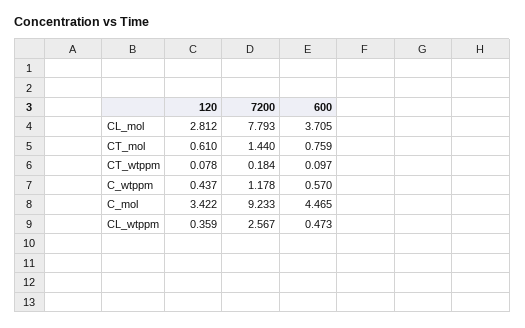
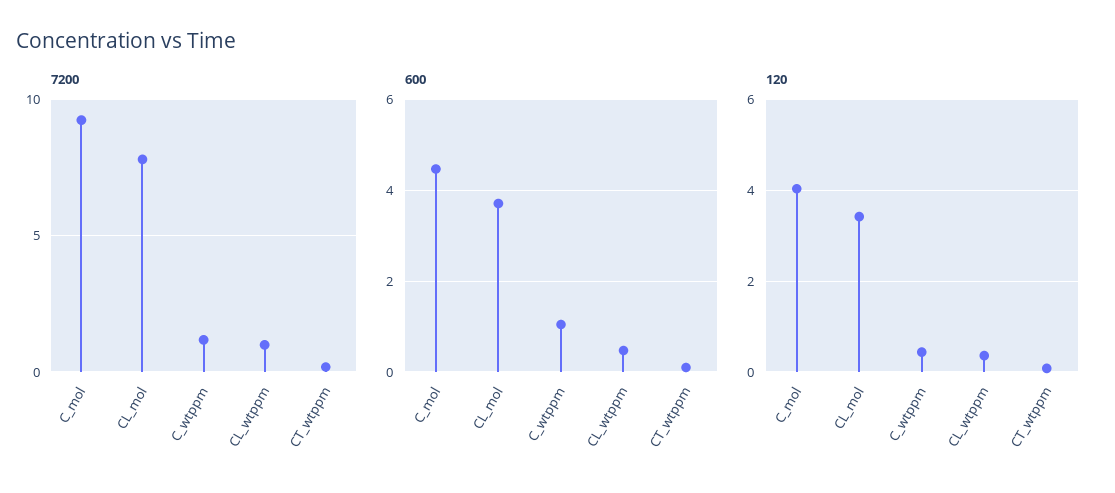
  {
    "120": {
-     "CL_mol": 2.812,
+     "CL_mol": 3.4,
-     "CT_mol": 0.61,
      "CT_wtppm": 0.078,
      "C_wtppm": 0.437,
-     "C_mol": 3.422,
+     "C_mol": 4,
      "CL_wtppm": 0.359
    },
    "7200": {
      "CL_mol": 7.793,
-     "CT_mol": 1.44,
      "CT_wtppm": 0.184,
      "C_wtppm": 1.178,
      "C_mol": 9.233,
-     "CL_wtppm": 2.567
+     "CL_wtppm": 1
    },
    "600": {
      "CL_mol": 3.705,
-     "CT_mol": 0.759,
      "CT_wtppm": 0.097,
-     "C_wtppm": 0.57,
+     "C_wtppm": 1,
      "C_mol": 4.465,
      "CL_wtppm": 0.473
    }
  }

